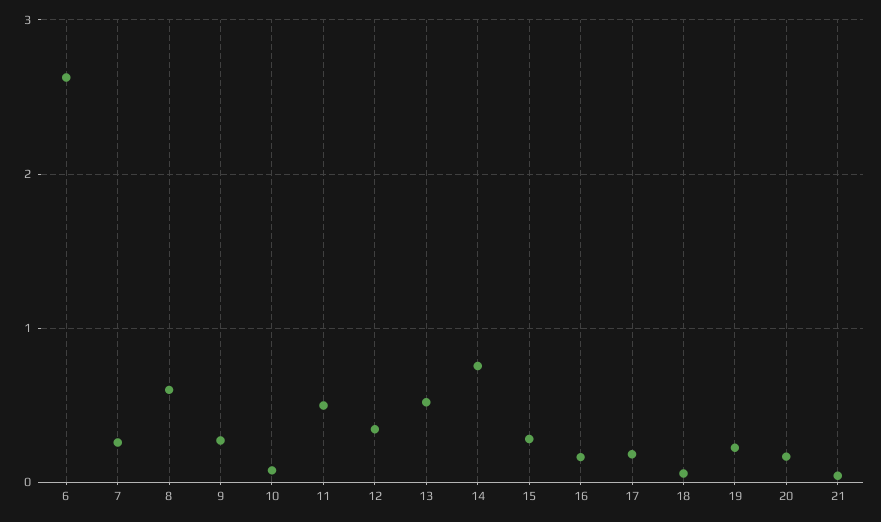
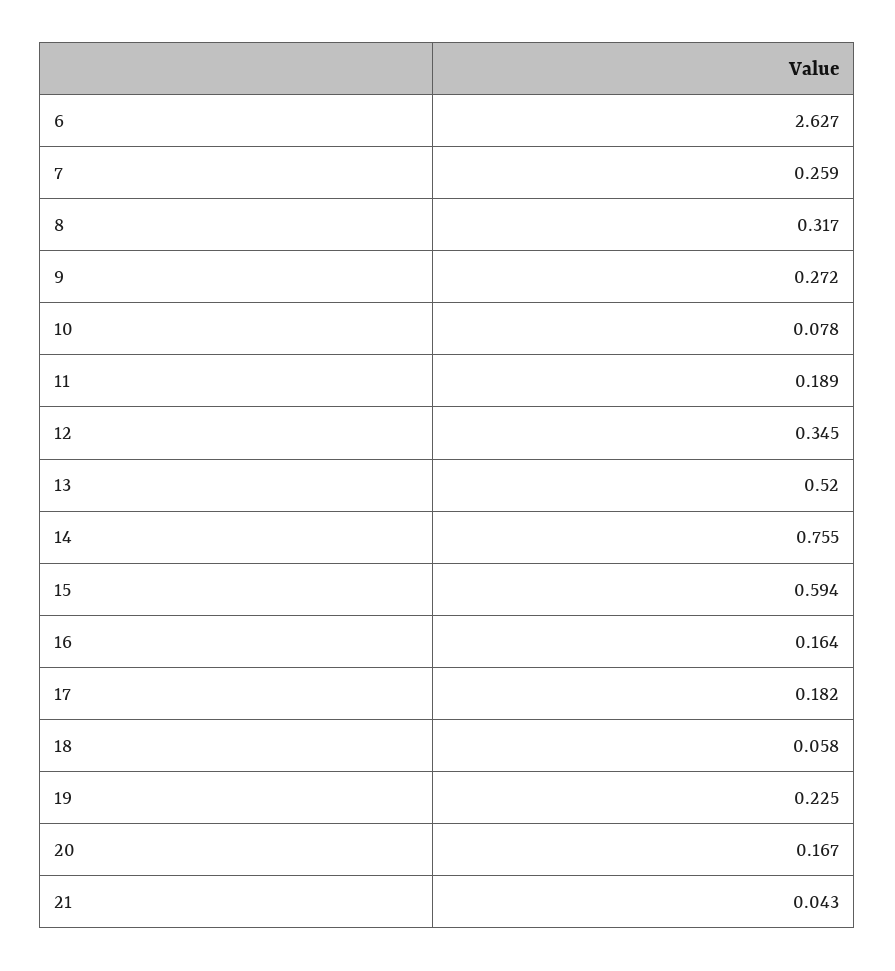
  {
    "6": 2.627,
    "7": 0.259,
-   "8": 0.6,
+   "8": 0.317,
    "9": 0.272,
    "10": 0.078,
-   "11": 0.5,
+   "11": 0.189,
    "12": 0.345,
    "13": 0.52,
    "14": 0.755,
-   "15": 0.3,
+   "15": 0.594,
    "16": 0.164,
    "17": 0.182,
    "18": 0.058,
    "19": 0.225,
    "20": 0.167,
    "21": 0.043
  }

